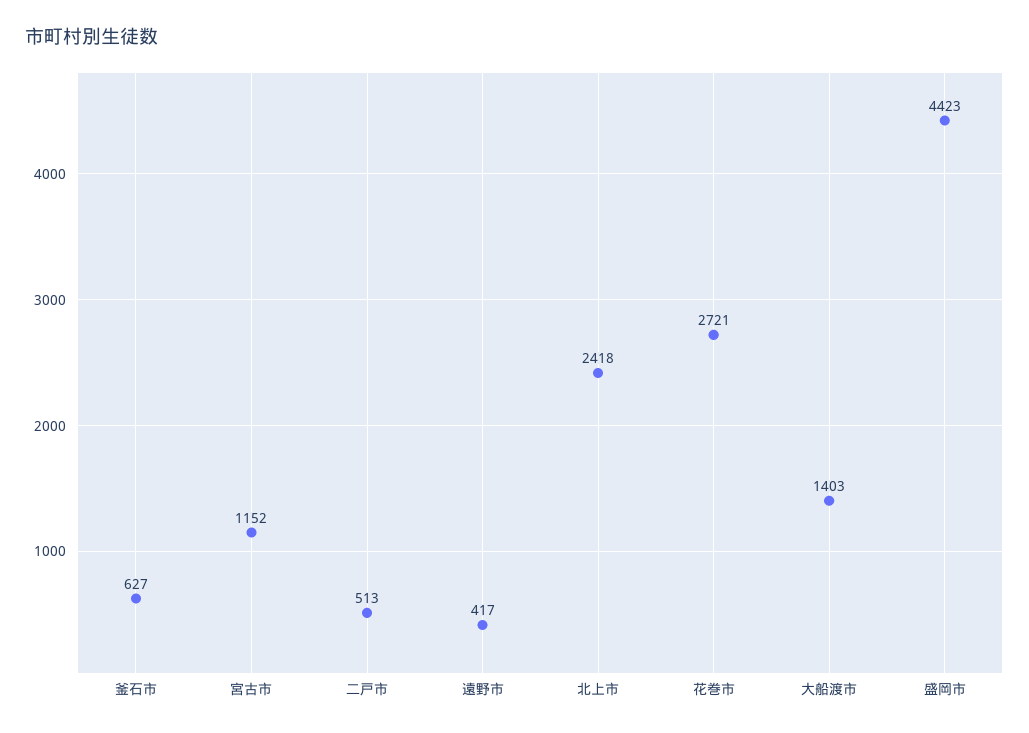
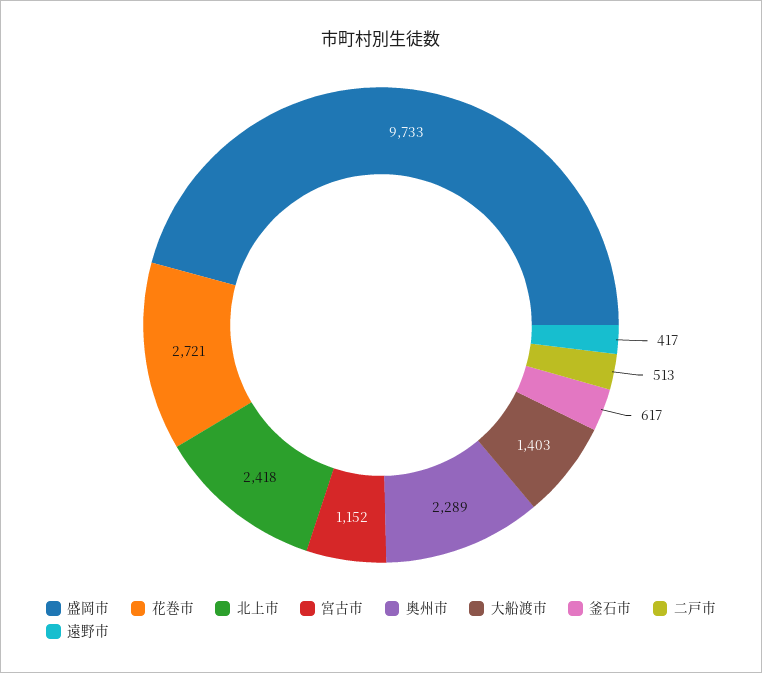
  {
-   "釜石市": 627,
+   "釜石市": 617,
    "宮古市": 1152,
    "二戸市": 513,
    "遠野市": 417,
    "北上市": 2418,
    "花巻市": 2721,
    "大船渡市": 1403,
-   "盛岡市": 4423
+   "盛岡市": 9733,
+   "奥州市": 2289
  }

